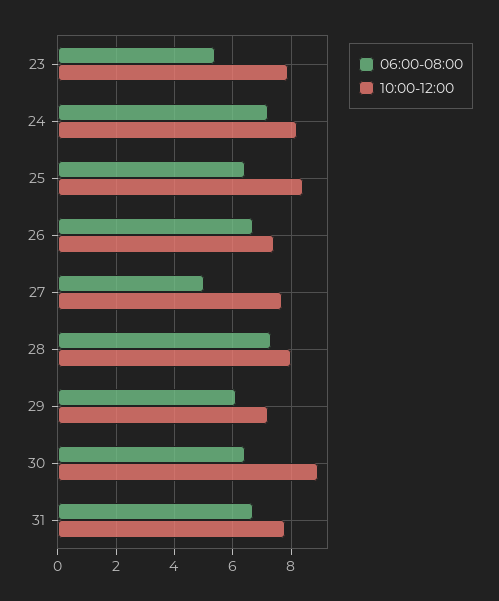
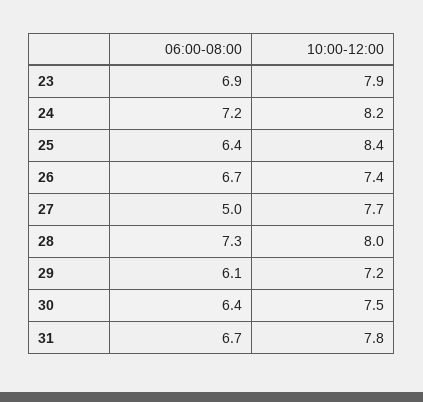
  {
    "06:00-08:00": {
-     "23": 5.5,
+     "23": 6.9,
      "24": 7.2,
      "25": 6.4,
      "26": 6.7,
      "27": 5,
      "28": 7.3,
      "29": 6.1,
      "30": 6.4,
      "31": 6.7
    },
    "10:00-12:00": {
      "23": 7.9,
      "24": 8.2,
      "25": 8.4,
      "26": 7.4,
      "27": 7.7,
      "28": 8,
      "29": 7.2,
-     "30": 9,
+     "30": 7.5,
      "31": 7.8
    }
  }

